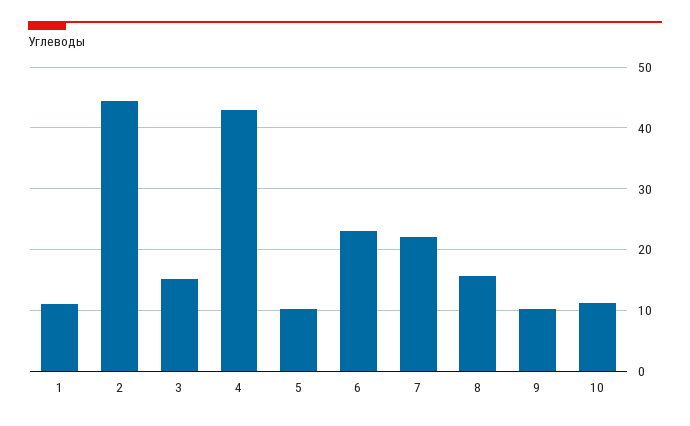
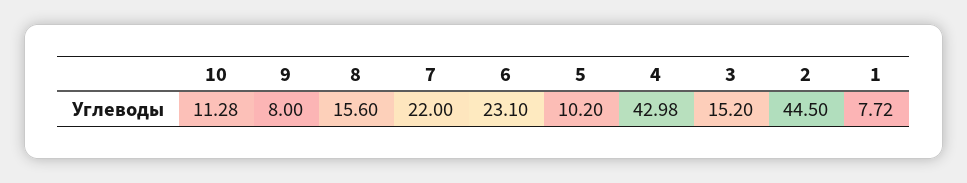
  {
-   "1": 11,
+   "1": 7.72,
    "2": 44.5,
    "3": 15.2,
    "4": 42.98,
    "5": 10.2,
    "6": 23.1,
    "7": 22,
    "8": 15.6,
-   "9": 10,
+   "9": 8,
    "10": 11.28
  }

